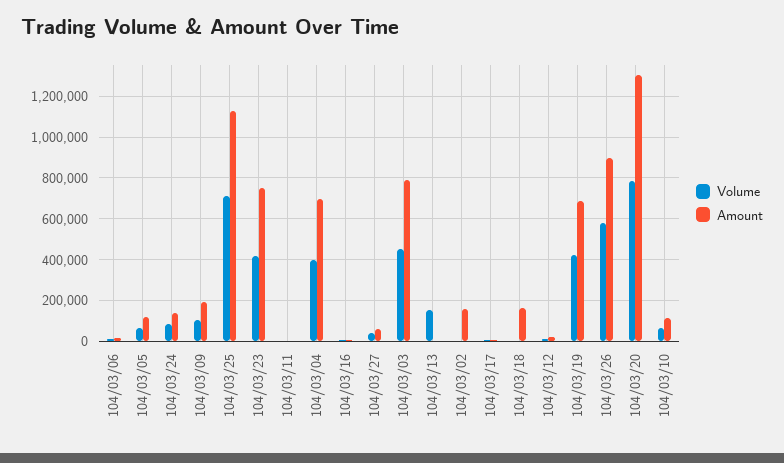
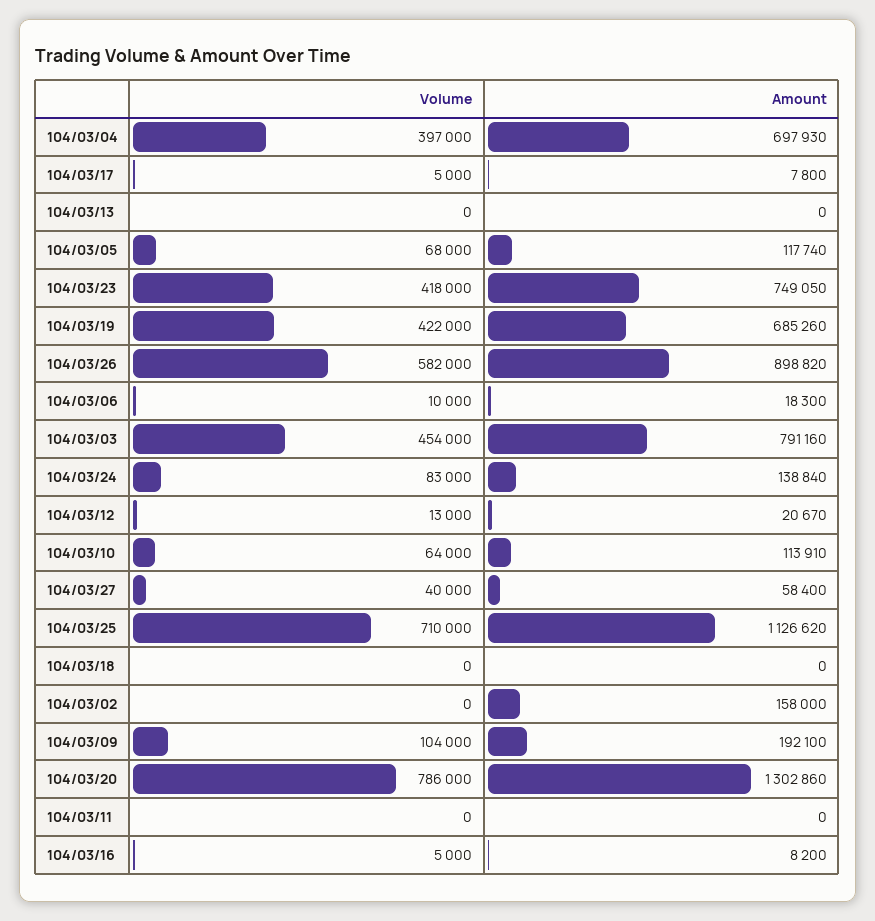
  {
    "Volume": {
      "104/03/06": 10000,
      "104/03/05": 68000,
      "104/03/24": 83000,
      "104/03/09": 104000,
      "104/03/25": 710000,
      "104/03/23": 418000,
      "104/03/11": 0,
      "104/03/04": 397000,
      "104/03/16": 5000,
      "104/03/27": 40000,
      "104/03/03": 454000,
-     "104/03/13": 150000,
+     "104/03/13": 0,
      "104/03/02": 0,
      "104/03/17": 5000,
      "104/03/18": 0,
      "104/03/12": 13000,
      "104/03/19": 422000,
      "104/03/26": 582000,
      "104/03/20": 786000,
      "104/03/10": 64000
    },
    "Amount": {
      "104/03/06": 18300,
      "104/03/05": 117740,
      "104/03/24": 138840,
      "104/03/09": 192100,
      "104/03/25": 1126620,
      "104/03/23": 749050,
      "104/03/11": 0,
      "104/03/04": 697930,
      "104/03/16": 8200,
      "104/03/27": 58400,
      "104/03/03": 791160,
      "104/03/13": 0,
      "104/03/02": 158000,
      "104/03/17": 7800,
-     "104/03/18": 150000,
+     "104/03/18": 0,
      "104/03/12": 20670,
      "104/03/19": 685260,
      "104/03/26": 898820,
      "104/03/20": 1302860,
      "104/03/10": 113910
    }
  }

